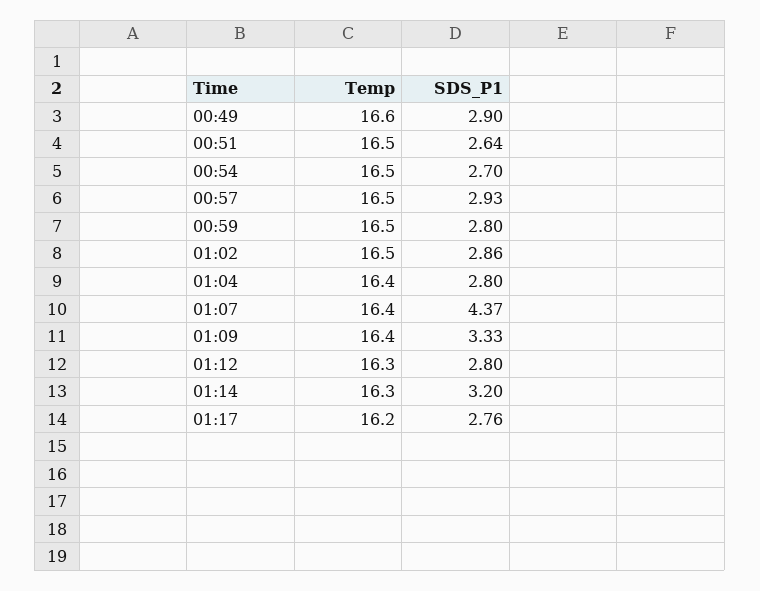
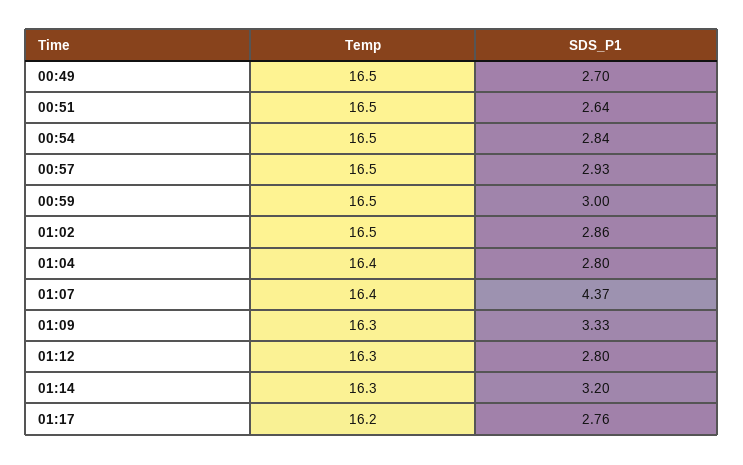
  {
    "Temp": {
-     "00:49": 16.6,
+     "00:49": 16.5,
      "00:51": 16.5,
      "00:54": 16.5,
      "00:57": 16.5,
      "00:59": 16.5,
      "01:02": 16.5,
      "01:04": 16.4,
      "01:07": 16.4,
-     "01:09": 16.4,
+     "01:09": 16.3,
      "01:12": 16.3,
      "01:14": 16.3,
      "01:17": 16.2
    },
    "SDS_P1": {
-     "00:49": 2.9,
+     "00:49": 2.7,
      "00:51": 2.64,
-     "00:54": 2.7,
+     "00:54": 2.84,
      "00:57": 2.93,
-     "00:59": 2.8,
+     "00:59": 3,
      "01:02": 2.86,
      "01:04": 2.8,
      "01:07": 4.37,
      "01:09": 3.33,
      "01:12": 2.8,
      "01:14": 3.2,
      "01:17": 2.76
    }
  }

